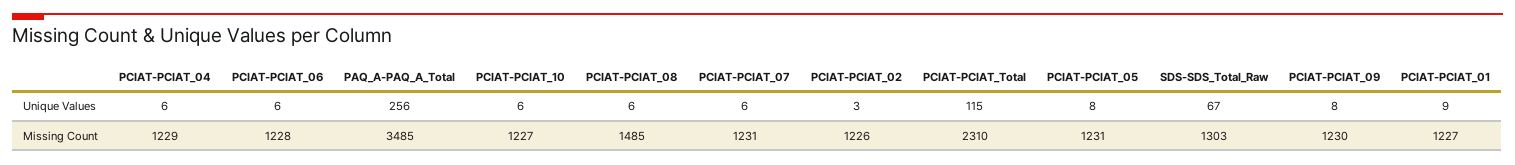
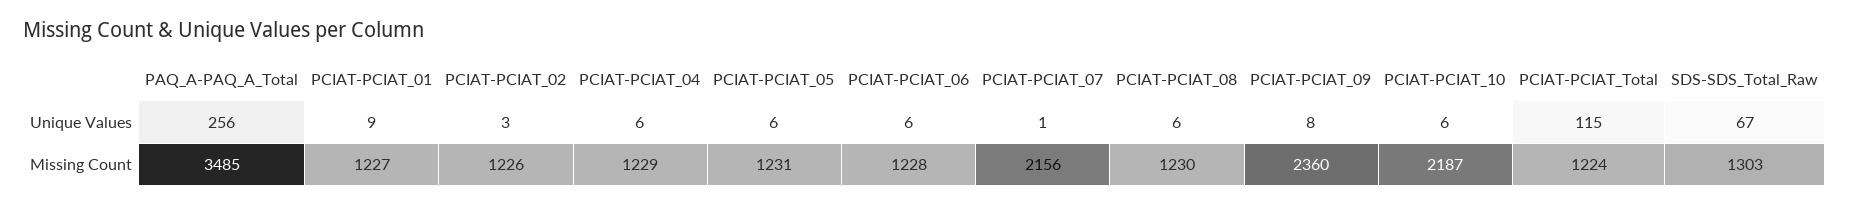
  {
    "PCIAT-PCIAT_04": {
      "Unique Values": 6,
      "Missing Count": 1229
    },
    "PCIAT-PCIAT_06": {
      "Unique Values": 6,
      "Missing Count": 1228
    },
    "PAQ_A-PAQ_A_Total": {
      "Unique Values": 256,
      "Missing Count": 3485
    },
    "PCIAT-PCIAT_10": {
      "Unique Values": 6,
-     "Missing Count": 1227
+     "Missing Count": 2187
    },
    "PCIAT-PCIAT_08": {
      "Unique Values": 6,
-     "Missing Count": 1485
+     "Missing Count": 1230
    },
    "PCIAT-PCIAT_07": {
-     "Unique Values": 6,
+     "Unique Values": 1,
-     "Missing Count": 1231
+     "Missing Count": 2156
    },
    "PCIAT-PCIAT_02": {
      "Unique Values": 3,
      "Missing Count": 1226
    },
    "PCIAT-PCIAT_Total": {
      "Unique Values": 115,
-     "Missing Count": 2310
+     "Missing Count": 1224
    },
    "PCIAT-PCIAT_05": {
-     "Unique Values": 8,
+     "Unique Values": 6,
      "Missing Count": 1231
    },
    "SDS-SDS_Total_Raw": {
      "Unique Values": 67,
      "Missing Count": 1303
    },
    "PCIAT-PCIAT_09": {
      "Unique Values": 8,
-     "Missing Count": 1230
+     "Missing Count": 2360
    },
    "PCIAT-PCIAT_01": {
      "Unique Values": 9,
      "Missing Count": 1227
    }
  }

